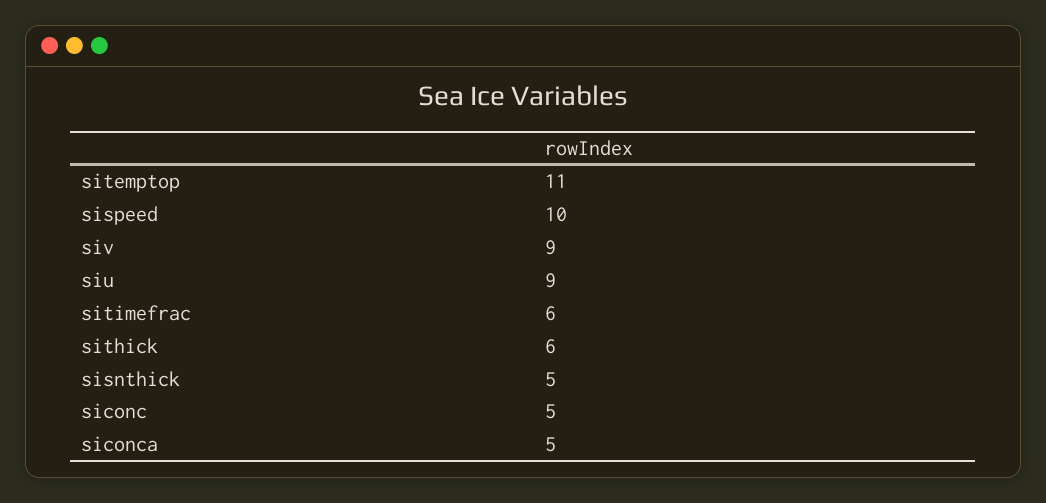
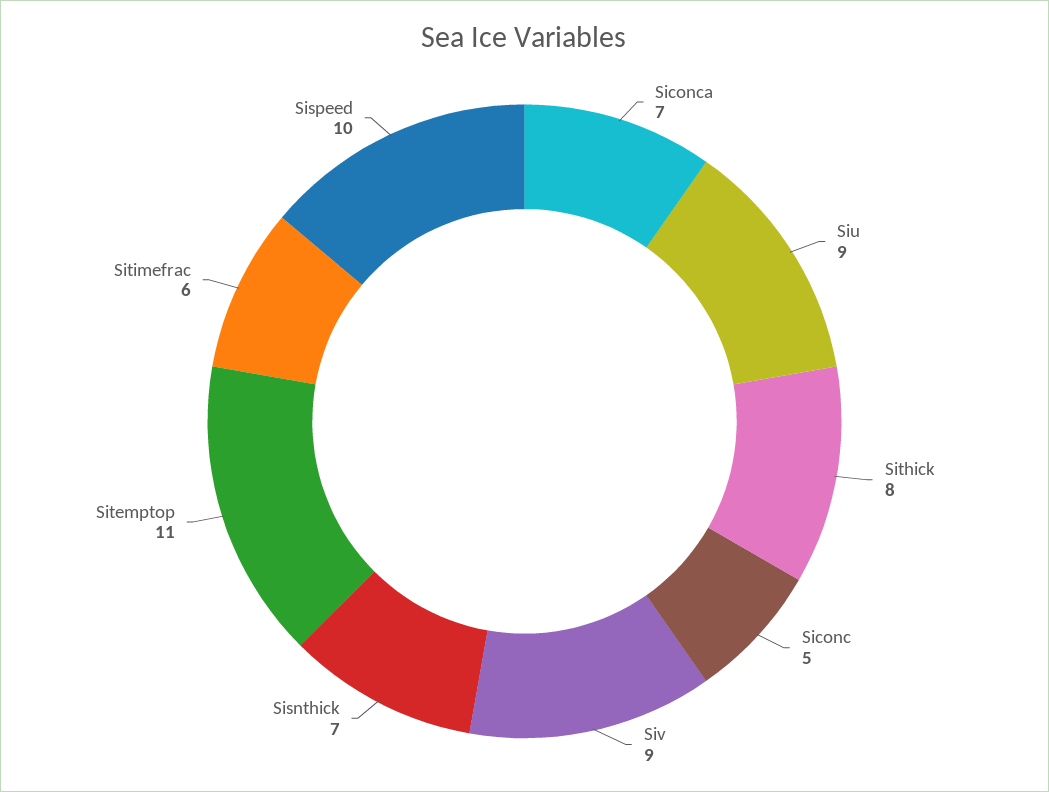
  {
    "sitemptop": 11,
    "sispeed": 10,
    "siv": 9,
    "siu": 9,
    "sitimefrac": 6,
-   "sithick": 6,
+   "sithick": 8,
-   "sisnthick": 5,
+   "sisnthick": 7,
    "siconc": 5,
-   "siconca": 5
+   "siconca": 7
  }

